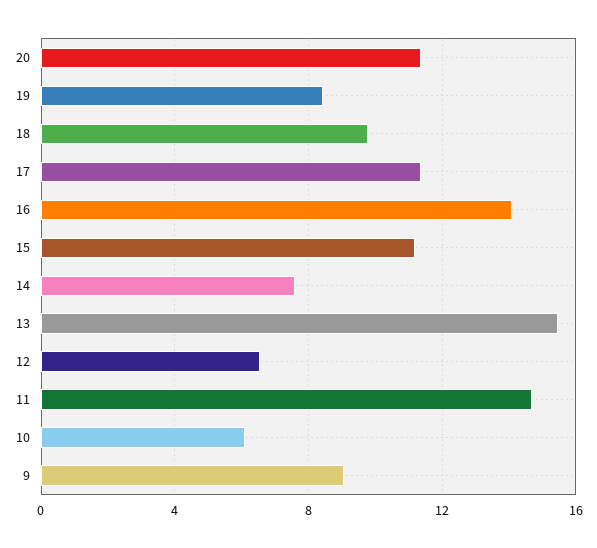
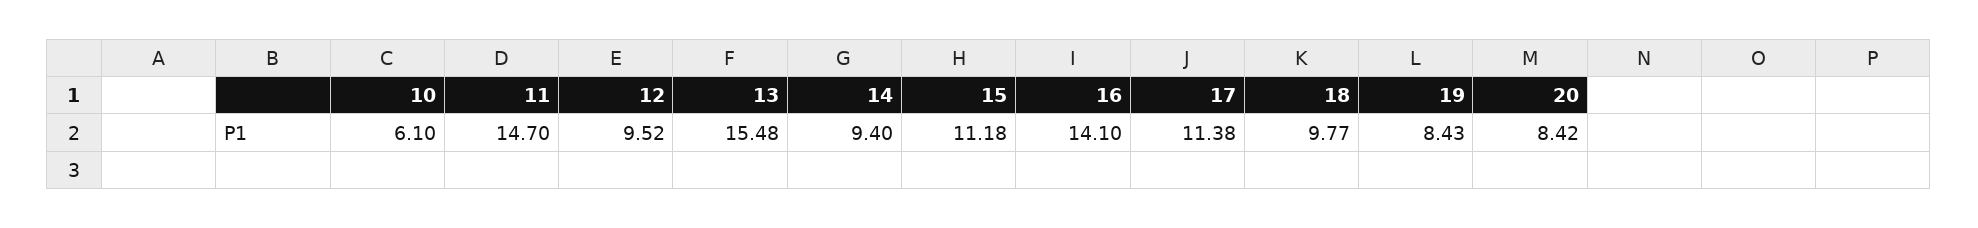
  {
-   "20": 11.5,
+   "20": 8.42,
    "19": 8.43,
    "18": 9.77,
    "17": 11.38,
    "16": 14.1,
    "15": 11.18,
-   "14": 7.5,
+   "14": 9.4,
    "13": 15.48,
-   "12": 6.5,
+   "12": 9.52,
    "11": 14.7,
-   "10": 6.1,
+   "10": 6.1
-   "9": 9
  }

